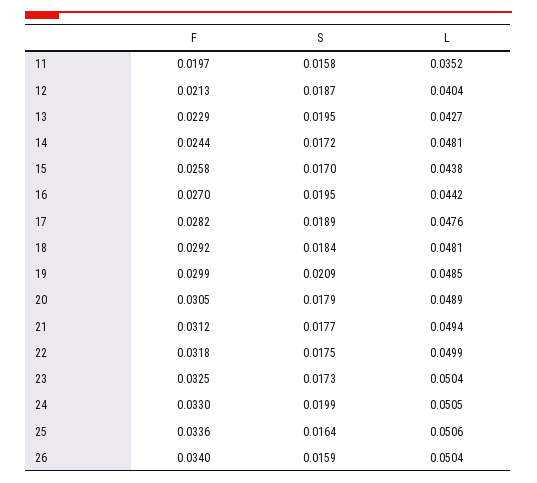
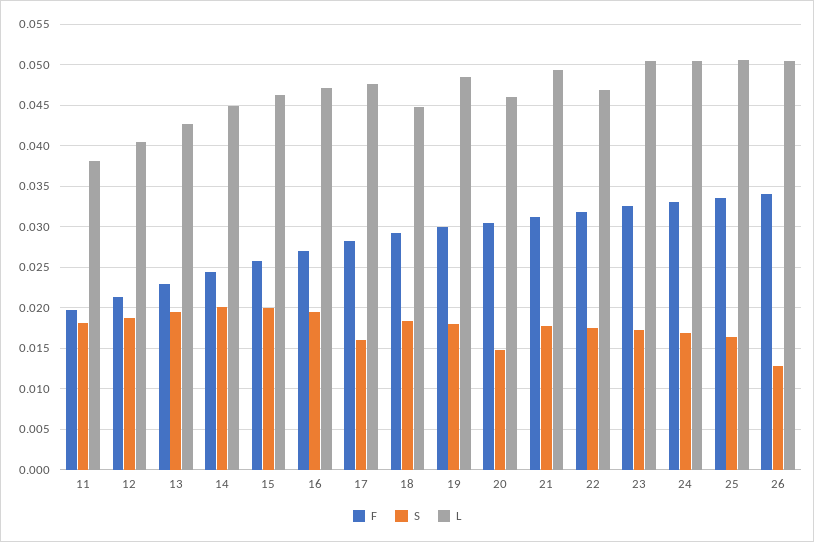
  {
    "F": {
      "11": 0.0197,
      "12": 0.0213,
      "13": 0.0229,
      "14": 0.0244,
      "15": 0.0258,
      "16": 0.027,
      "17": 0.0282,
      "18": 0.0292,
      "19": 0.0299,
      "20": 0.0305,
      "21": 0.0312,
      "22": 0.0318,
      "23": 0.0325,
      "24": 0.033,
      "25": 0.0336,
      "26": 0.034
    },
    "S": {
-     "11": 0.0158,
+     "11": 0.018,
      "12": 0.0187,
      "13": 0.0195,
-     "14": 0.0172,
+     "14": 0.02,
-     "15": 0.017,
+     "15": 0.02,
      "16": 0.0195,
-     "17": 0.0189,
+     "17": 0.016,
      "18": 0.0184,
-     "19": 0.0209,
+     "19": 0.018,
-     "20": 0.0179,
+     "20": 0.015,
      "21": 0.0177,
      "22": 0.0175,
      "23": 0.0173,
-     "24": 0.0199,
+     "24": 0.017,
      "25": 0.0164,
-     "26": 0.0159
+     "26": 0.013
    },
    "L": {
-     "11": 0.0352,
+     "11": 0.038,
      "12": 0.0404,
      "13": 0.0427,
-     "14": 0.0481,
+     "14": 0.045,
-     "15": 0.0438,
+     "15": 0.046,
-     "16": 0.0442,
+     "16": 0.047,
      "17": 0.0476,
-     "18": 0.0481,
+     "18": 0.045,
      "19": 0.0485,
-     "20": 0.0489,
+     "20": 0.046,
      "21": 0.0494,
-     "22": 0.0499,
+     "22": 0.047,
      "23": 0.0504,
      "24": 0.0505,
      "25": 0.0506,
      "26": 0.0504
    }
  }

